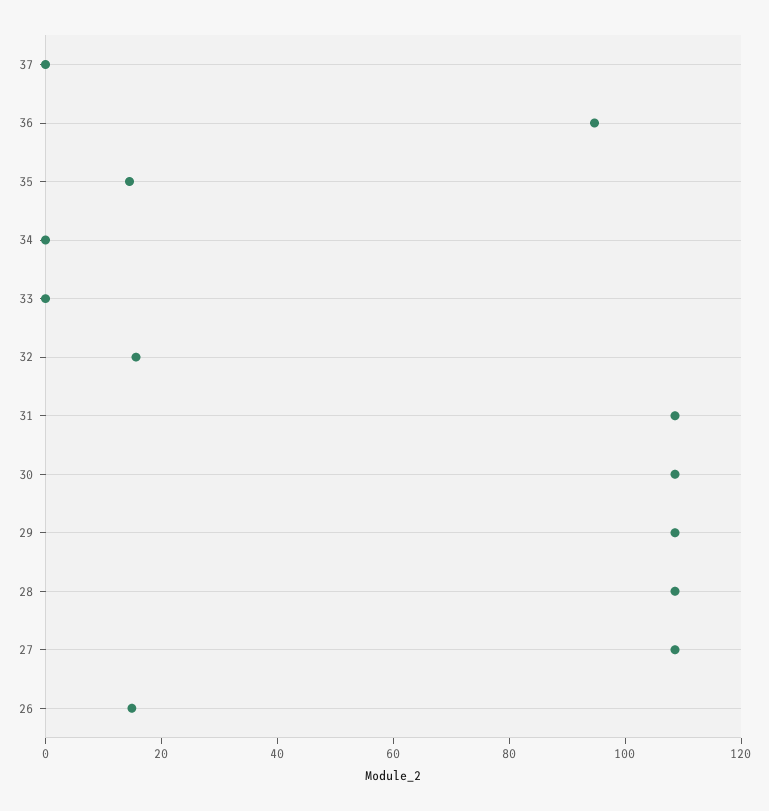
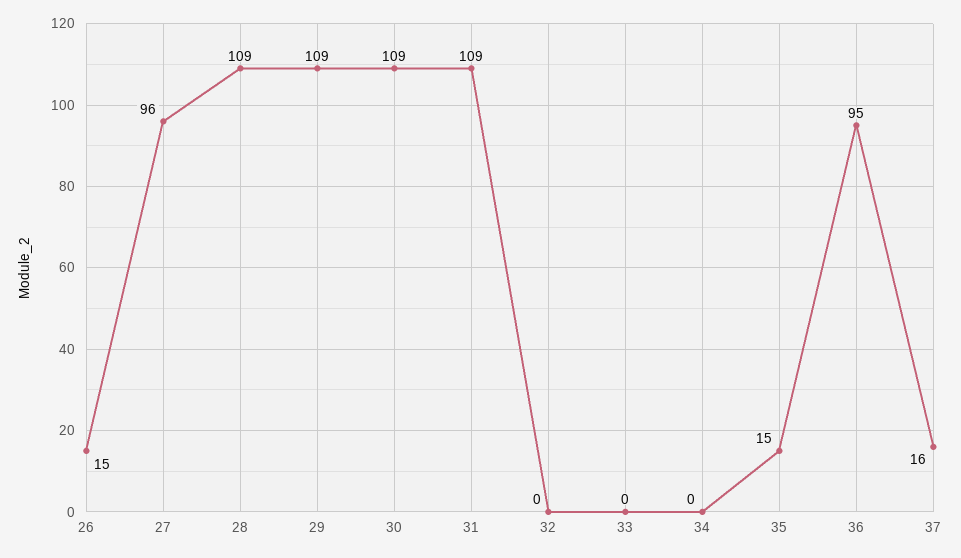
  {
-   "37": 0,
+   "37": 16,
    "36": 95,
    "35": 15,
    "34": 0,
    "33": 0,
-   "32": 15,
+   "32": 0,
    "31": 109,
    "30": 109,
    "29": 109,
    "28": 109,
-   "27": 110,
+   "27": 96,
    "26": 15
  }

